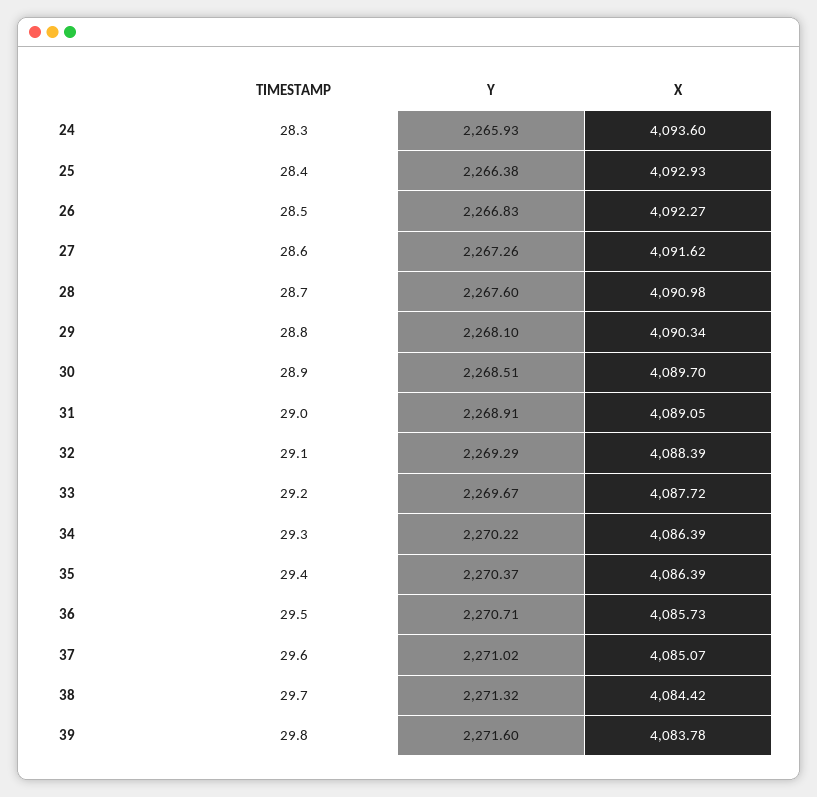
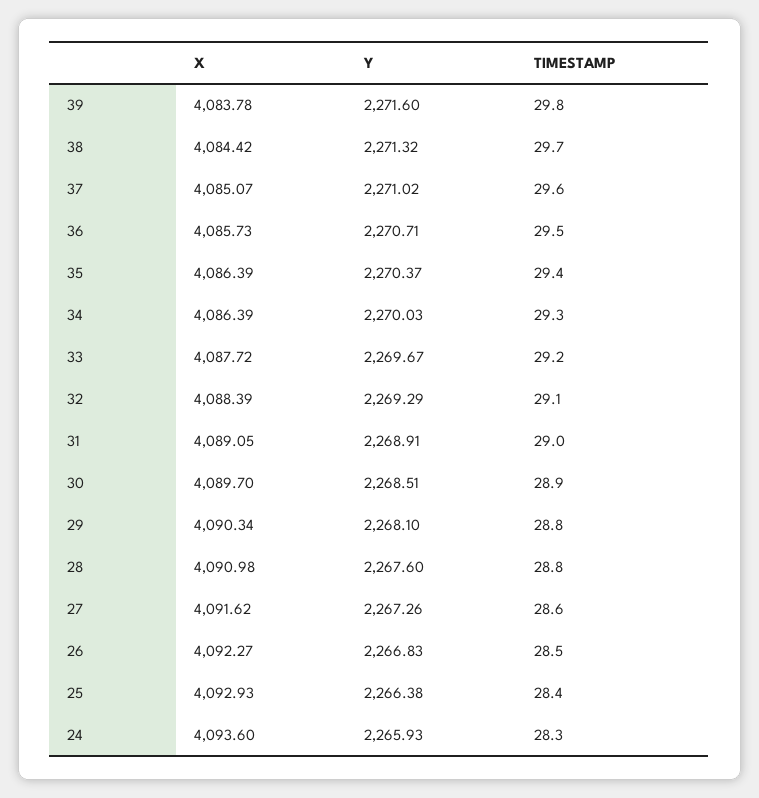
  {
    "TIMESTAMP": {
      "24": 28.3,
      "25": 28.4,
      "26": 28.5,
      "27": 28.6,
-     "28": 28.7,
+     "28": 28.8,
      "29": 28.8,
      "30": 28.9,
      "31": 29,
      "32": 29.1,
      "33": 29.2,
      "34": 29.3,
      "35": 29.4,
      "36": 29.5,
      "37": 29.6,
      "38": 29.7,
      "39": 29.8
    },
    "Y": {
      "24": 2265.93,
      "25": 2266.38,
      "26": 2266.83,
      "27": 2267.26,
      "28": 2267.6,
      "29": 2268.1,
      "30": 2268.51,
      "31": 2268.91,
      "32": 2269.29,
      "33": 2269.67,
-     "34": 2270.22,
+     "34": 2270.03,
      "35": 2270.37,
      "36": 2270.71,
      "37": 2271.02,
      "38": 2271.32,
      "39": 2271.6
    },
    "X": {
      "24": 4093.6,
      "25": 4092.93,
      "26": 4092.27,
      "27": 4091.62,
      "28": 4090.98,
      "29": 4090.34,
      "30": 4089.7,
      "31": 4089.05,
      "32": 4088.39,
      "33": 4087.72,
      "34": 4086.39,
      "35": 4086.39,
      "36": 4085.73,
      "37": 4085.07,
      "38": 4084.42,
      "39": 4083.78
    }
  }

